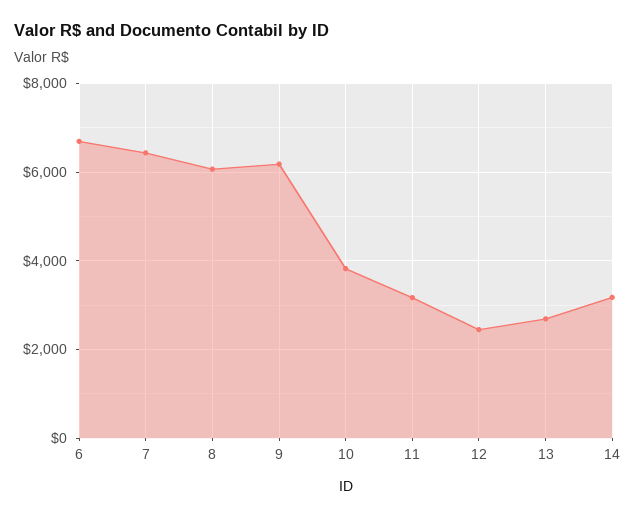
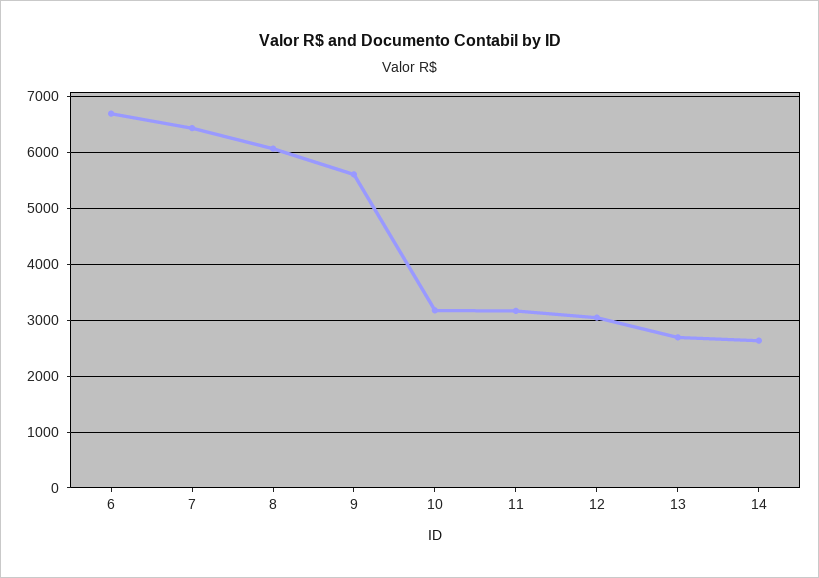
  {
    "6": 6600,
    "7": 6400,
    "8": 6000,
-   "9": 6200,
+   "9": 5600,
-   "10": 3800,
+   "10": 3200,
    "11": 3200,
-   "12": 2400,
+   "12": 3000,
    "13": 2600,
-   "14": 3200
+   "14": 2600
  }

